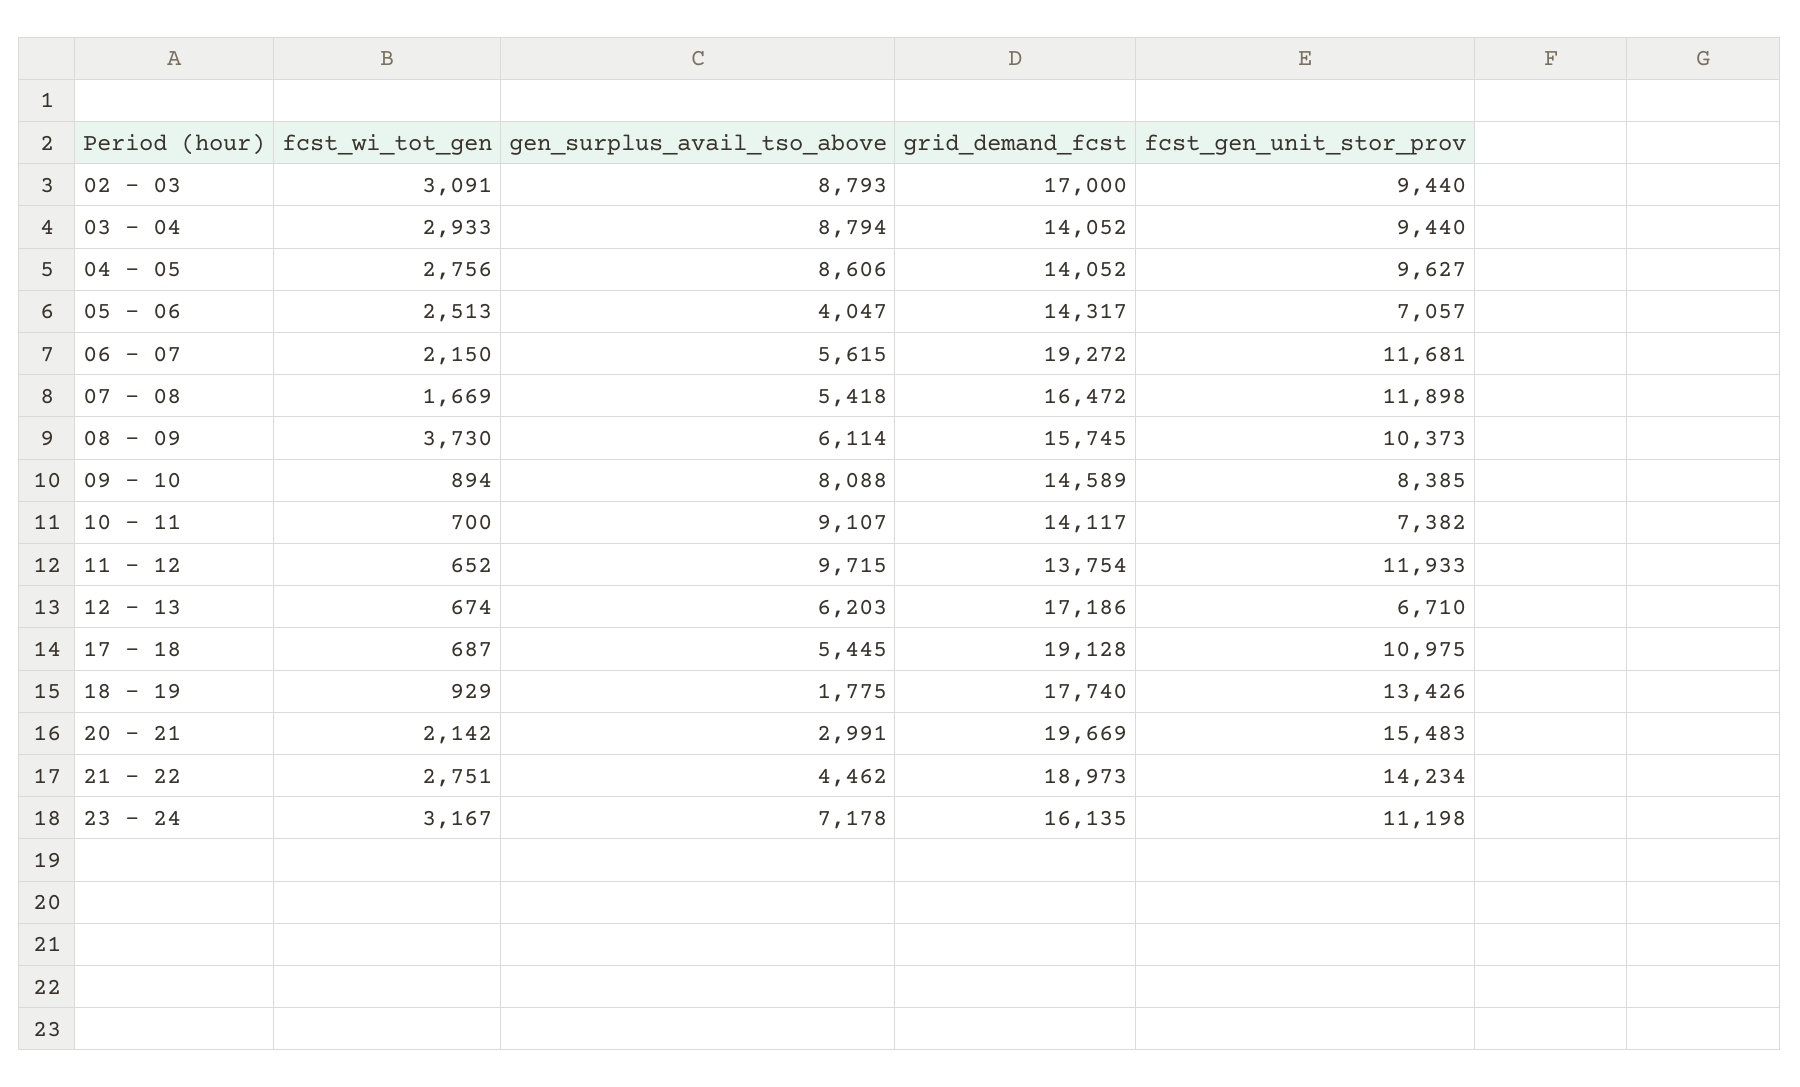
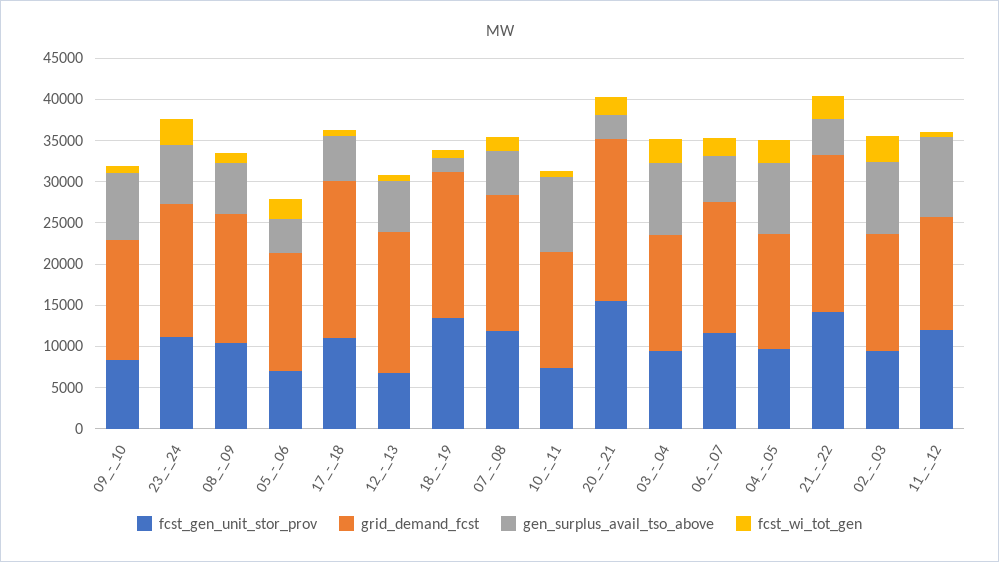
  {
    "fcst_wi_tot_gen": {
      "02 - 03": 3091,
      "03 - 04": 2933,
      "04 - 05": 2756,
      "05 - 06": 2513,
      "06 - 07": 2150,
      "07 - 08": 1669,
-     "08 - 09": 3730,
+     "08 - 09": 1000,
      "09 - 10": 894,
      "10 - 11": 700,
      "11 - 12": 652,
      "12 - 13": 674,
      "17 - 18": 687,
      "18 - 19": 929,
      "20 - 21": 2142,
      "21 - 22": 2751,
      "23 - 24": 3167
    },
    "gen_surplus_avail_tso_above": {
      "02 - 03": 8793,
      "03 - 04": 8794,
      "04 - 05": 8606,
      "05 - 06": 4047,
      "06 - 07": 5615,
      "07 - 08": 5418,
      "08 - 09": 6114,
      "09 - 10": 8088,
      "10 - 11": 9107,
      "11 - 12": 9715,
      "12 - 13": 6203,
      "17 - 18": 5445,
      "18 - 19": 1775,
      "20 - 21": 2991,
      "21 - 22": 4462,
      "23 - 24": 7178
    },
    "grid_demand_fcst": {
-     "02 - 03": 17000,
+     "02 - 03": 14000,
      "03 - 04": 14052,
      "04 - 05": 14052,
      "05 - 06": 14317,
-     "06 - 07": 19272,
+     "06 - 07": 16000,
      "07 - 08": 16472,
      "08 - 09": 15745,
      "09 - 10": 14589,
      "10 - 11": 14117,
      "11 - 12": 13754,
      "12 - 13": 17186,
      "17 - 18": 19128,
      "18 - 19": 17740,
      "20 - 21": 19669,
      "21 - 22": 18973,
      "23 - 24": 16135
    },
    "fcst_gen_unit_stor_prov": {
      "02 - 03": 9440,
      "03 - 04": 9440,
      "04 - 05": 9627,
      "05 - 06": 7057,
      "06 - 07": 11681,
      "07 - 08": 11898,
      "08 - 09": 10373,
      "09 - 10": 8385,
      "10 - 11": 7382,
      "11 - 12": 11933,
      "12 - 13": 6710,
      "17 - 18": 10975,
      "18 - 19": 13426,
      "20 - 21": 15483,
      "21 - 22": 14234,
      "23 - 24": 11198
    }
  }

